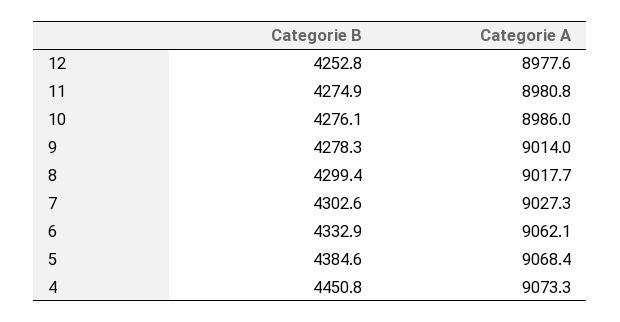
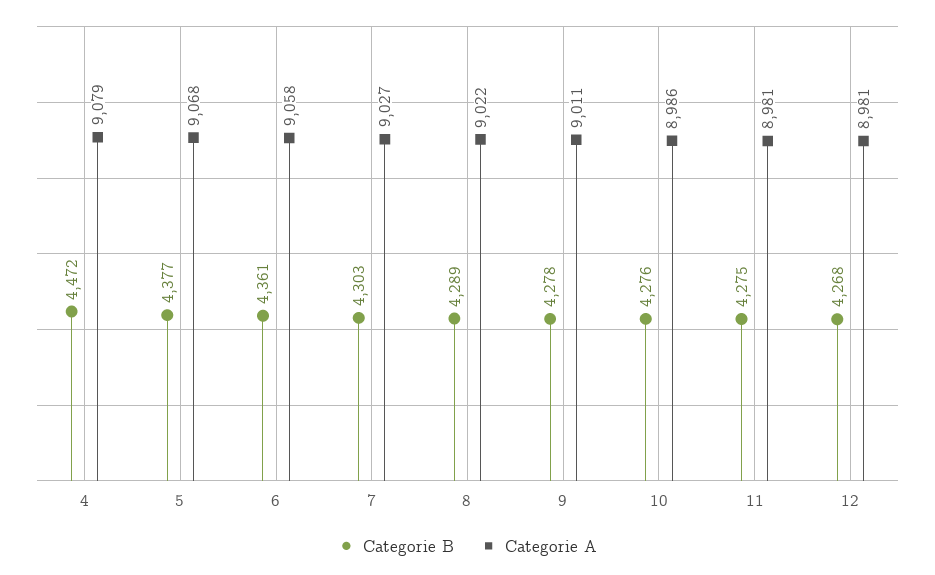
  {
    "Categorie B": {
-     "12": 4252.8,
+     "12": 4268,
      "11": 4274.9,
      "10": 4276.1,
      "9": 4278.3,
-     "8": 4299.4,
+     "8": 4289,
      "7": 4302.6,
-     "6": 4332.9,
+     "6": 4361,
-     "5": 4384.6,
+     "5": 4377,
-     "4": 4450.8
+     "4": 4472
    },
    "Categorie A": {
-     "12": 8977.6,
+     "12": 8981,
      "11": 8980.8,
      "10": 8986,
-     "9": 9014,
+     "9": 9011,
-     "8": 9017.7,
+     "8": 9022,
      "7": 9027.3,
-     "6": 9062.1,
+     "6": 9058,
      "5": 9068.4,
-     "4": 9073.3
+     "4": 9079
    }
  }

